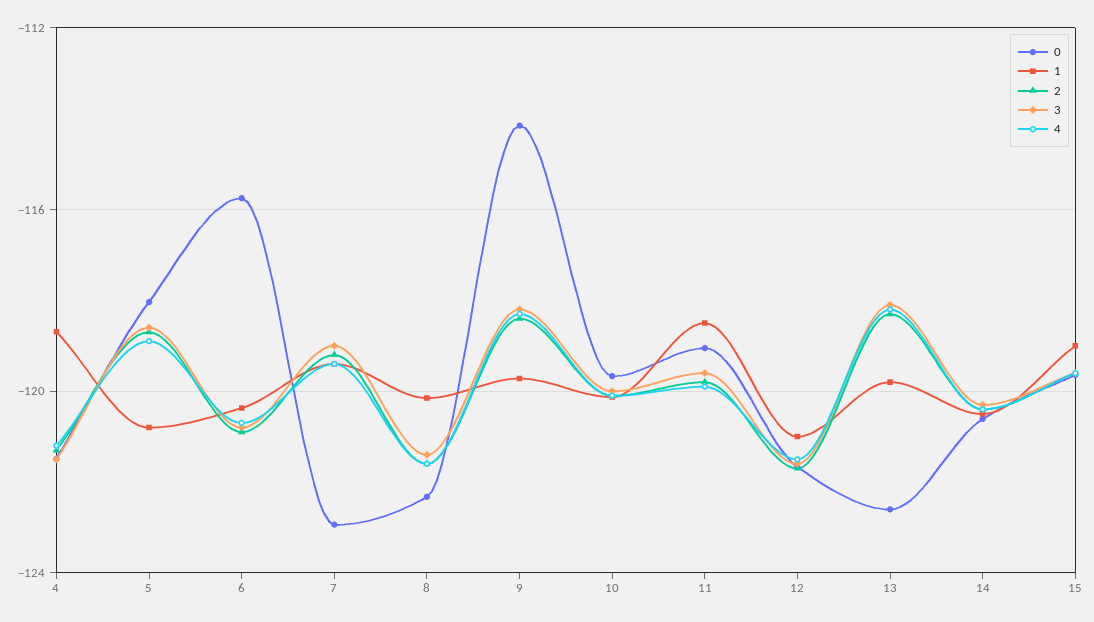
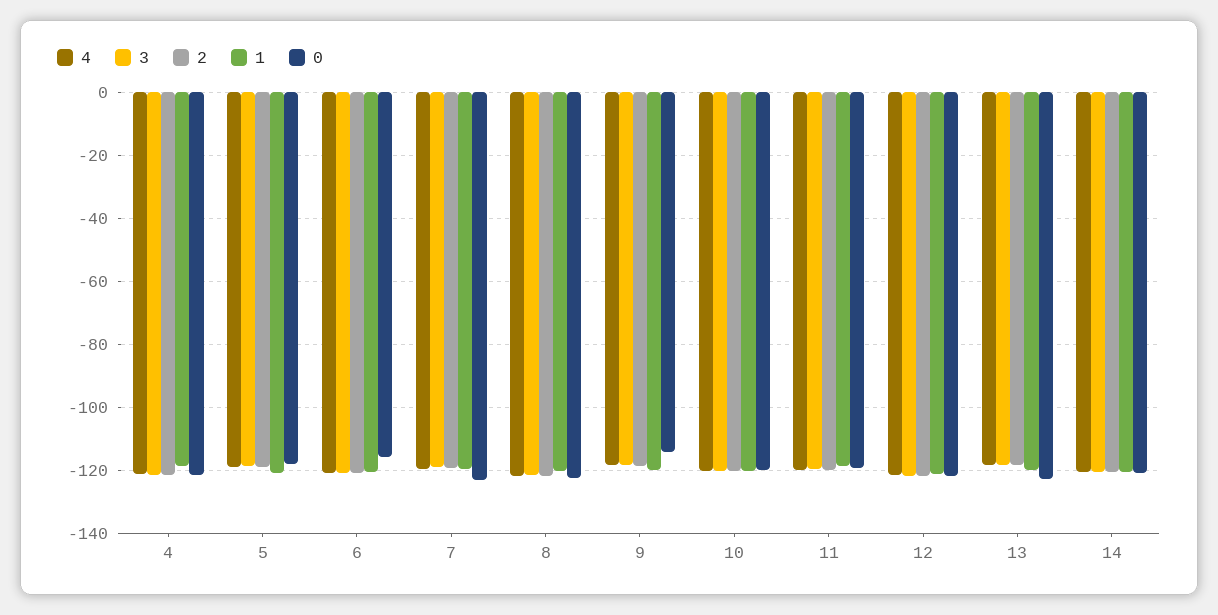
  {
    "0": {
      "4": -121.5,
      "5": -118,
      "6": -116,
      "7": -123,
      "8": -122.5,
      "9": -114,
      "10": -119.5,
      "11": -119,
      "12": -121.5,
      "13": -122.5,
-     "14": -120.5,
+     "14": -120.5
-     "15": -119.5
    },
    "1": {
      "4": -118.5,
      "5": -121,
      "6": -120.5,
      "7": -119.5,
      "8": -120,
      "9": -119.5,
      "10": -120,
      "11": -118.5,
      "12": -121,
      "13": -120,
-     "14": -120.5,
+     "14": -120.5
-     "15": -119
    },
    "2": {
      "4": -121.5,
      "5": -118.5,
      "6": -121,
      "7": -119,
      "8": -121.5,
      "9": -118.5,
      "10": -120,
      "11": -120,
      "12": -121.5,
      "13": -118.5,
-     "14": -120.5,
+     "14": -120.5
-     "15": -119.5
    },
    "3": {
      "4": -121.5,
      "5": -118.5,
      "6": -121,
      "7": -119,
      "8": -121.5,
      "9": -118,
      "10": -120,
      "11": -119.5,
      "12": -121.5,
      "13": -118,
-     "14": -120.5,
+     "14": -120.5
-     "15": -119.5
    },
    "4": {
      "4": -121,
      "5": -119,
      "6": -120.5,
      "7": -119.5,
      "8": -121.5,
      "9": -118.5,
      "10": -120,
      "11": -120,
      "12": -121.5,
      "13": -118,
-     "14": -120.5,
+     "14": -120.5
-     "15": -119.5
    }
  }

